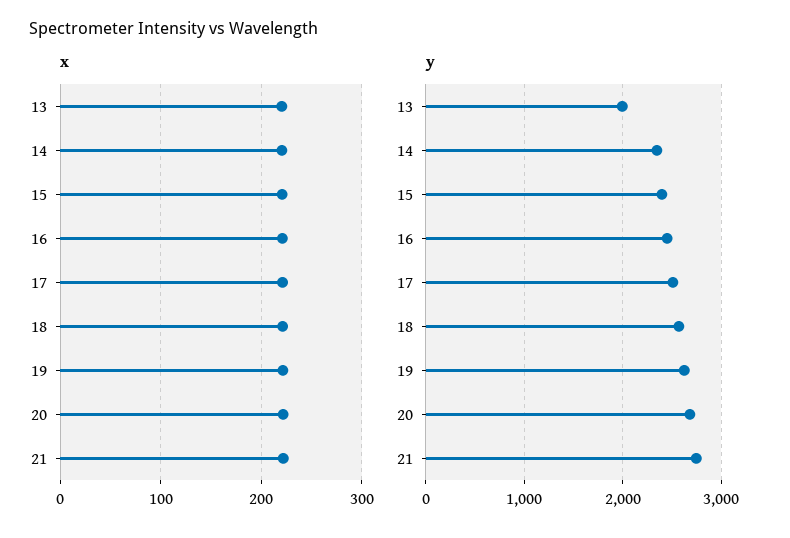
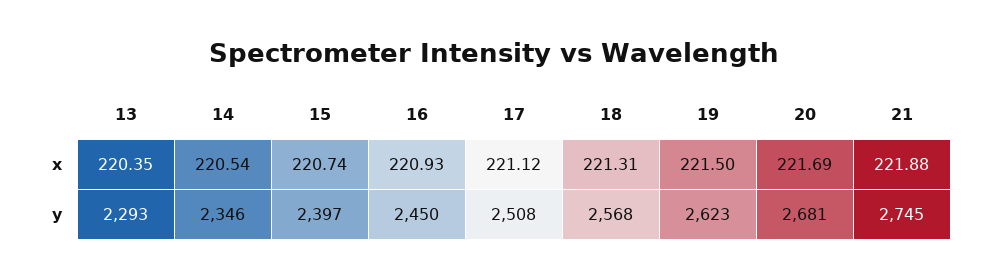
  {
    "x": {
      "13": 220.35,
      "14": 220.54,
      "15": 220.74,
      "16": 220.93,
      "17": 221.12,
      "18": 221.31,
      "19": 221.5,
      "20": 221.69,
      "21": 221.88
    },
    "y": {
-     "13": 2000,
+     "13": 2293,
      "14": 2346,
      "15": 2397,
      "16": 2450,
      "17": 2508,
      "18": 2568,
      "19": 2623,
      "20": 2681,
      "21": 2745
    }
  }

